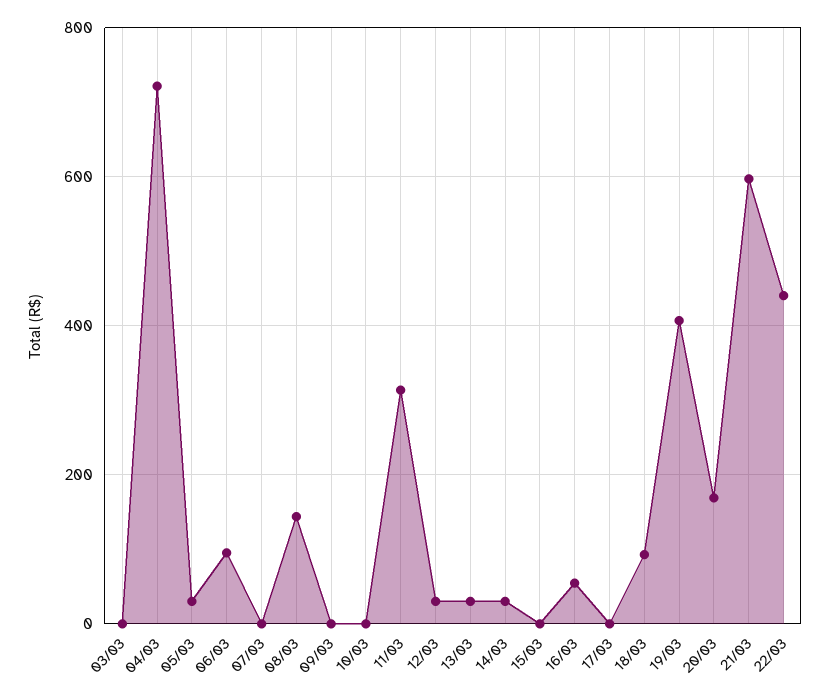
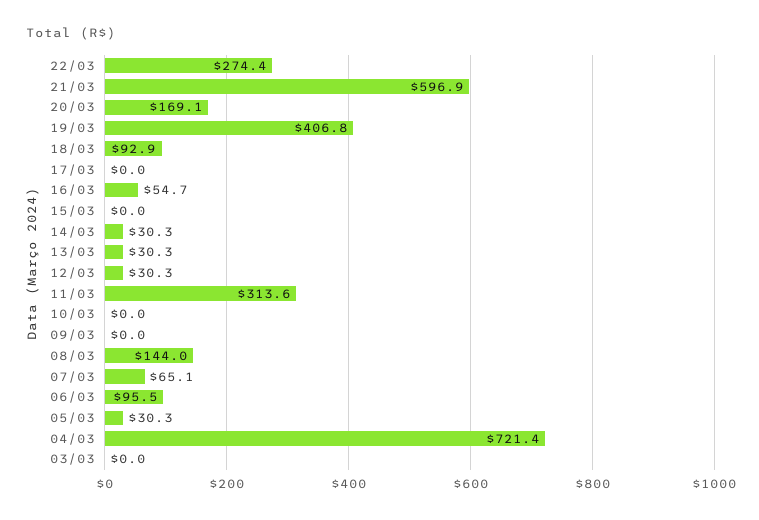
  {
    "03/03": 0,
    "04/03": 721.4,
    "05/03": 30.3,
    "06/03": 95.5,
-   "07/03": 0,
+   "07/03": 65.1,
    "08/03": 144,
    "09/03": 0,
    "10/03": 0,
    "11/03": 313.6,
    "12/03": 30.3,
    "13/03": 30.3,
    "14/03": 30.3,
    "15/03": 0,
    "16/03": 54.7,
    "17/03": 0,
    "18/03": 92.9,
    "19/03": 406.8,
    "20/03": 169.1,
    "21/03": 596.9,
-   "22/03": 440
+   "22/03": 274.4
  }

